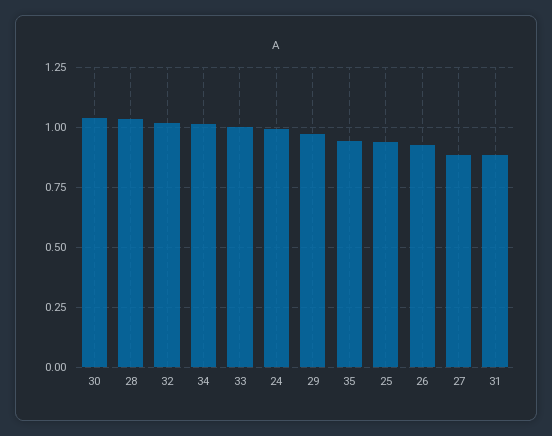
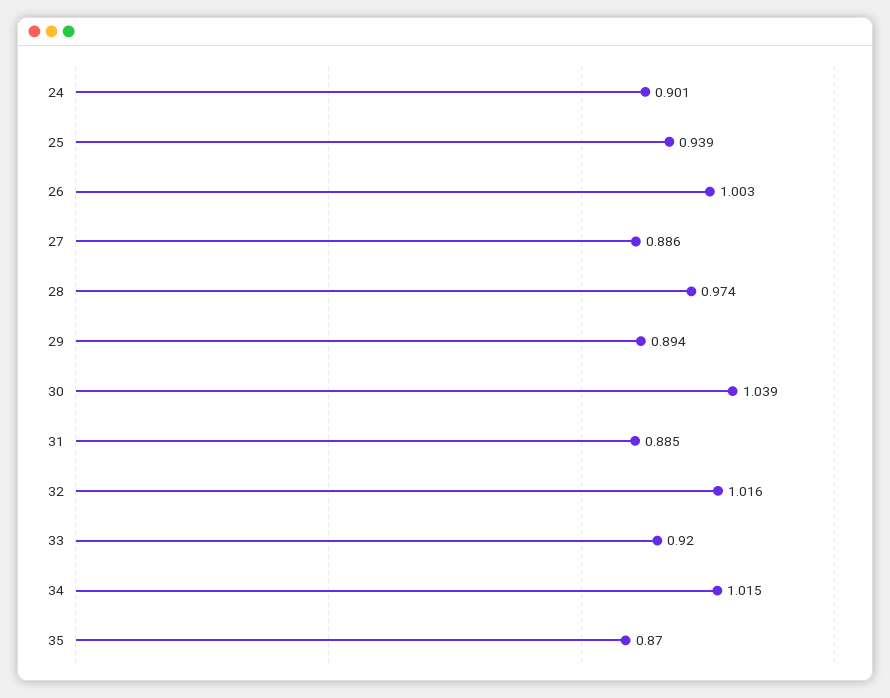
  {
    "30": 1.039,
-   "28": 1.025,
+   "28": 0.974,
    "32": 1.016,
    "34": 1.015,
-   "33": 1,
+   "33": 0.92,
-   "24": 1,
+   "24": 0.901,
-   "29": 0.975,
+   "29": 0.894,
-   "35": 0.95,
+   "35": 0.87,
    "25": 0.939,
-   "26": 0.925,
+   "26": 1.003,
    "27": 0.886,
    "31": 0.885
  }

